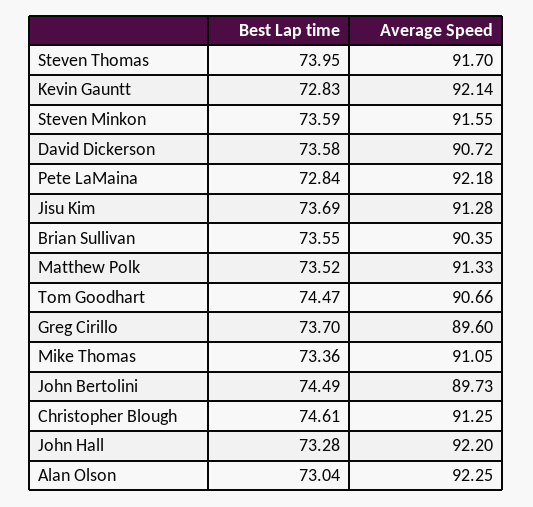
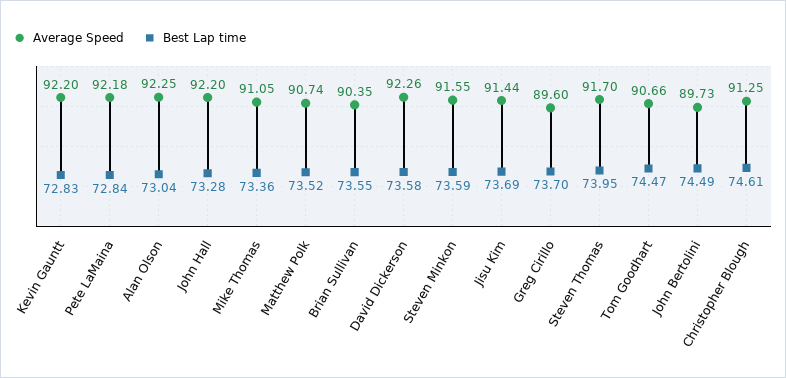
  {
    "Best Lap time": {
      "Steven Thomas": 73.95,
      "Kevin Gauntt": 72.83,
      "Steven Minkon": 73.59,
      "David Dickerson": 73.58,
      "Pete LaMaina": 72.84,
      "Jisu Kim": 73.69,
      "Brian Sullivan": 73.55,
      "Matthew Polk": 73.52,
      "Tom Goodhart": 74.47,
      "Greg Cirillo": 73.7,
      "Mike Thomas": 73.36,
      "John Bertolini": 74.49,
      "Christopher Blough": 74.61,
      "John Hall": 73.28,
      "Alan Olson": 73.04
    },
    "Average Speed": {
      "Steven Thomas": 91.7,
-     "Kevin Gauntt": 92.14,
+     "Kevin Gauntt": 92.2,
      "Steven Minkon": 91.55,
-     "David Dickerson": 90.72,
+     "David Dickerson": 92.26,
      "Pete LaMaina": 92.18,
-     "Jisu Kim": 91.28,
+     "Jisu Kim": 91.44,
      "Brian Sullivan": 90.35,
-     "Matthew Polk": 91.33,
+     "Matthew Polk": 90.74,
      "Tom Goodhart": 90.66,
      "Greg Cirillo": 89.6,
      "Mike Thomas": 91.05,
      "John Bertolini": 89.73,
      "Christopher Blough": 91.25,
      "John Hall": 92.2,
      "Alan Olson": 92.25
    }
  }

